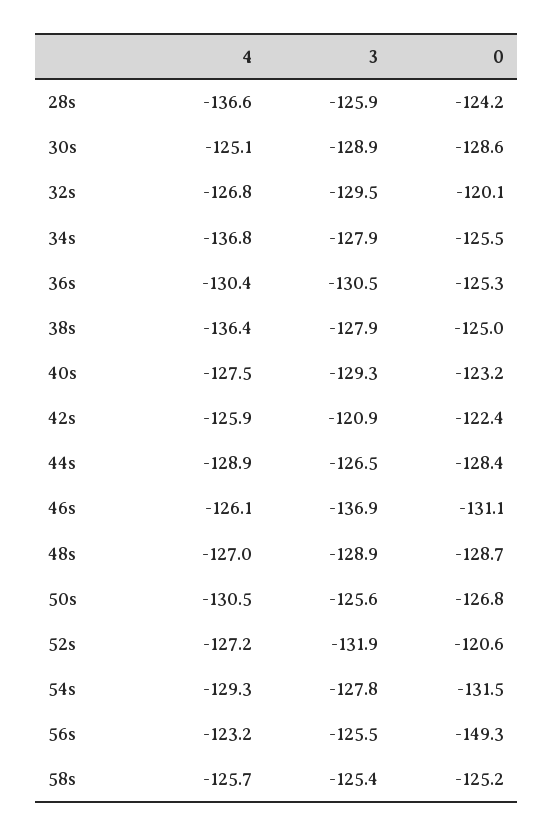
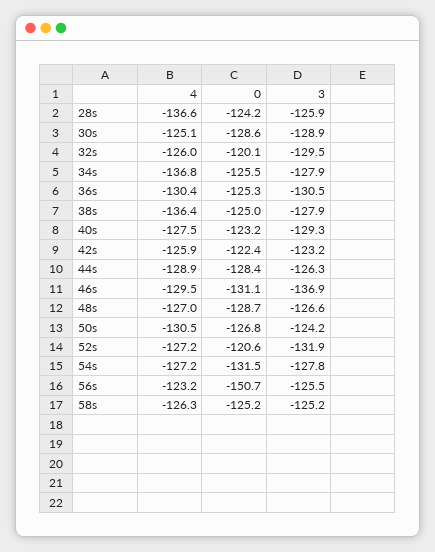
  {
    "4": {
      "28s": -136.6,
      "30s": -125.1,
-     "32s": -126.8,
+     "32s": -126,
      "34s": -136.8,
      "36s": -130.4,
      "38s": -136.4,
      "40s": -127.5,
      "42s": -125.9,
      "44s": -128.9,
-     "46s": -126.1,
+     "46s": -129.5,
      "48s": -127,
      "50s": -130.5,
      "52s": -127.2,
-     "54s": -129.3,
+     "54s": -127.2,
      "56s": -123.2,
-     "58s": -125.7
+     "58s": -126.3
    },
    "3": {
      "28s": -125.9,
      "30s": -128.9,
      "32s": -129.5,
      "34s": -127.9,
      "36s": -130.5,
      "38s": -127.9,
      "40s": -129.3,
-     "42s": -120.9,
+     "42s": -123.2,
-     "44s": -126.5,
+     "44s": -126.3,
      "46s": -136.9,
-     "48s": -128.9,
+     "48s": -126.6,
-     "50s": -125.6,
+     "50s": -124.2,
      "52s": -131.9,
      "54s": -127.8,
      "56s": -125.5,
-     "58s": -125.4
+     "58s": -125.2
    },
    "0": {
      "28s": -124.2,
      "30s": -128.6,
      "32s": -120.1,
      "34s": -125.5,
      "36s": -125.3,
      "38s": -125,
      "40s": -123.2,
      "42s": -122.4,
      "44s": -128.4,
      "46s": -131.1,
      "48s": -128.7,
      "50s": -126.8,
      "52s": -120.6,
      "54s": -131.5,
-     "56s": -149.3,
+     "56s": -150.7,
      "58s": -125.2
    }
  }

